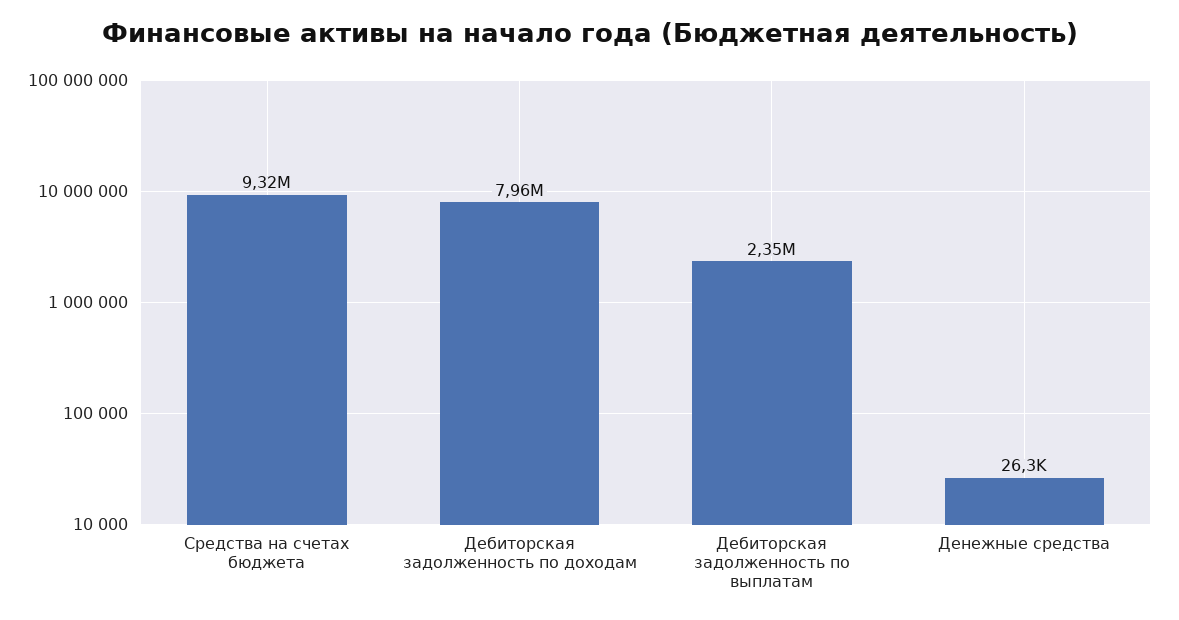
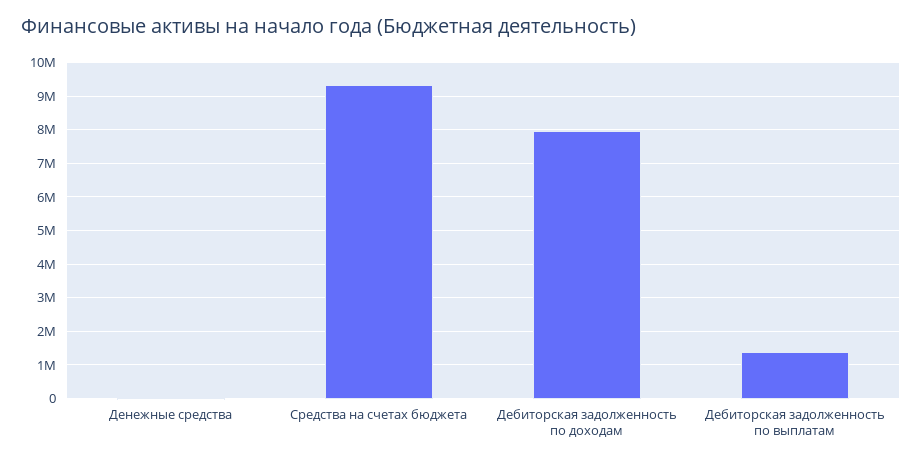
  {
    "Средства на счетах бюджета": 9320000,
    "Дебиторская задолженность по доходам": 7960000,
-   "Дебиторская задолженность по выплатам": 2350000,
+   "Дебиторская задолженность по выплатам": 1400000,
    "Денежные средства": 26300
  }

